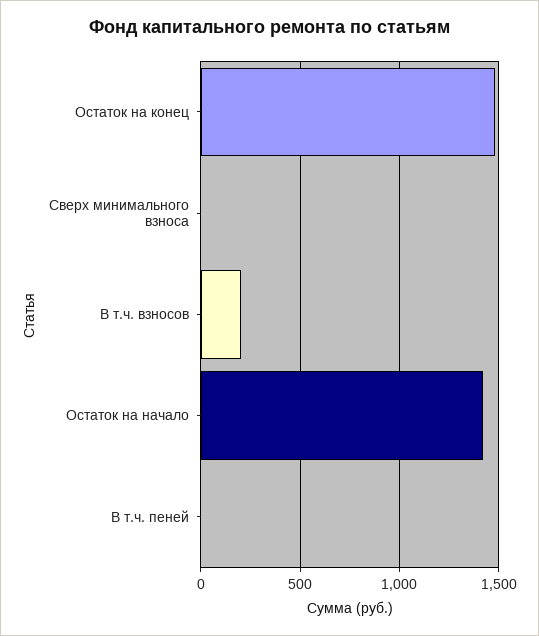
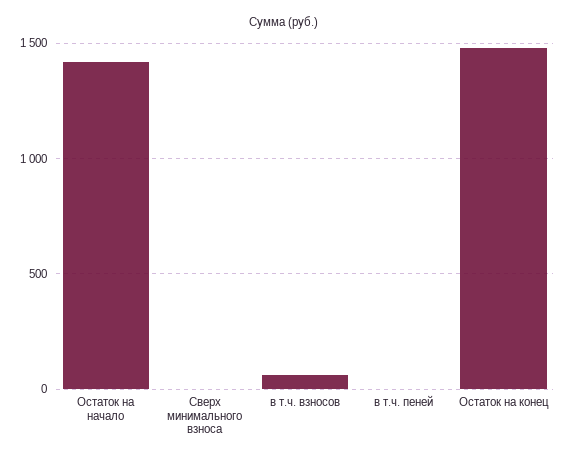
  {
    "Остаток на конец": 1500,
    "Сверх минимального взноса": 0,
-   "В т.ч. взносов": 200,
+   "В т.ч. взносов": 50,
    "Остаток на начало": 1400,
    "В т.ч. пеней": 0
  }

